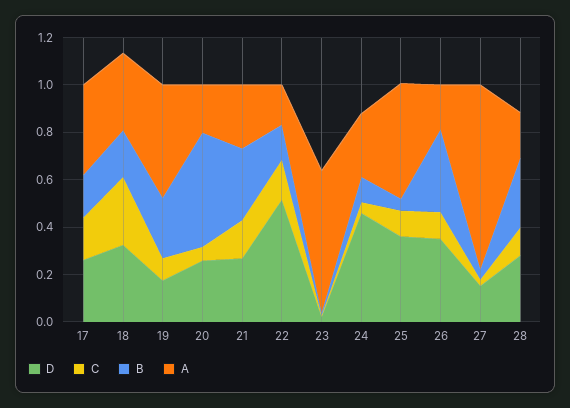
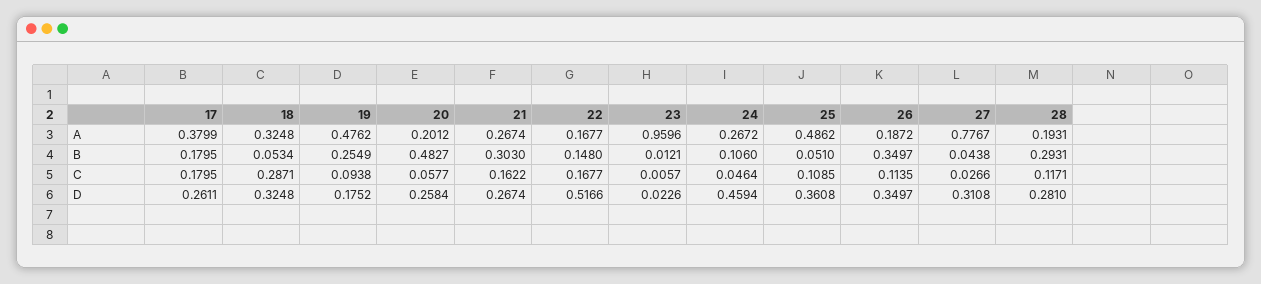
  {
    "D": {
      "17": 0.2611,
      "18": 0.3248,
      "19": 0.1752,
      "20": 0.2584,
      "21": 0.2674,
      "22": 0.5166,
      "23": 0.0226,
      "24": 0.4594,
      "25": 0.3608,
      "26": 0.3497,
-     "27": 0.15,
+     "27": 0.3108,
      "28": 0.281
    },
    "C": {
      "17": 0.1795,
      "18": 0.2871,
      "19": 0.0938,
      "20": 0.0577,
      "21": 0.1622,
      "22": 0.1677,
      "23": 0.0057,
      "24": 0.0464,
      "25": 0.1085,
      "26": 0.1135,
      "27": 0.0266,
      "28": 0.1171
    },
    "B": {
      "17": 0.1795,
-     "18": 0.2,
+     "18": 0.0534,
      "19": 0.2549,
      "20": 0.4827,
      "21": 0.303,
      "22": 0.148,
      "23": 0.0121,
      "24": 0.106,
      "25": 0.051,
      "26": 0.3497,
      "27": 0.0438,
      "28": 0.2931
    },
    "A": {
      "17": 0.3799,
      "18": 0.3248,
      "19": 0.4762,
      "20": 0.2012,
      "21": 0.2674,
      "22": 0.1677,
-     "23": 0.6,
+     "23": 0.9596,
      "24": 0.2672,
      "25": 0.4862,
      "26": 0.1872,
      "27": 0.7767,
      "28": 0.1931
    }
  }

